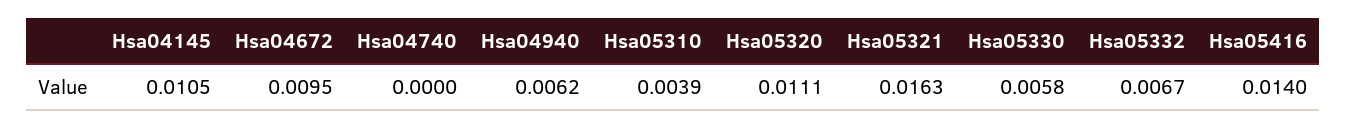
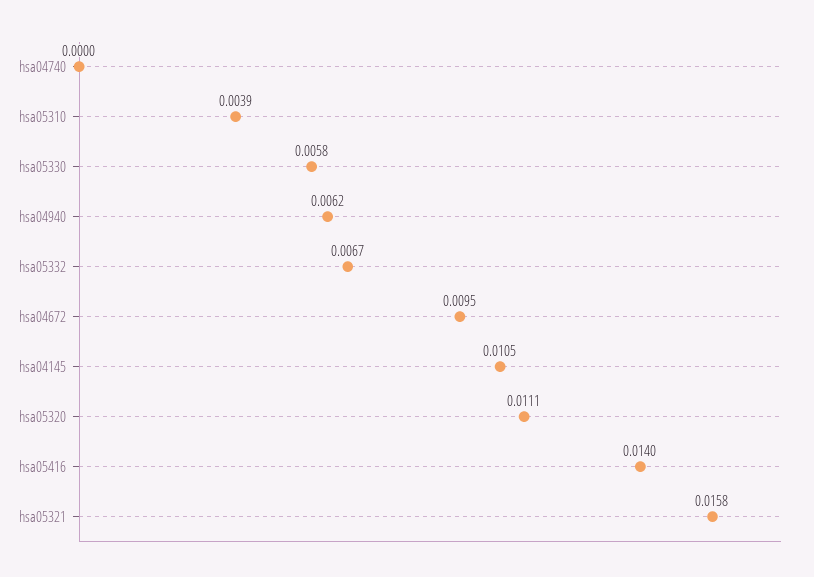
  {
    "Hsa04145": 0.0105,
    "Hsa04672": 0.0095,
    "Hsa04740": 0,
    "Hsa04940": 0.0062,
    "Hsa05310": 0.0039,
    "Hsa05320": 0.0111,
-   "Hsa05321": 0.0163,
+   "Hsa05321": 0.0158,
    "Hsa05330": 0.0058,
    "Hsa05332": 0.0067,
    "Hsa05416": 0.014
  }

